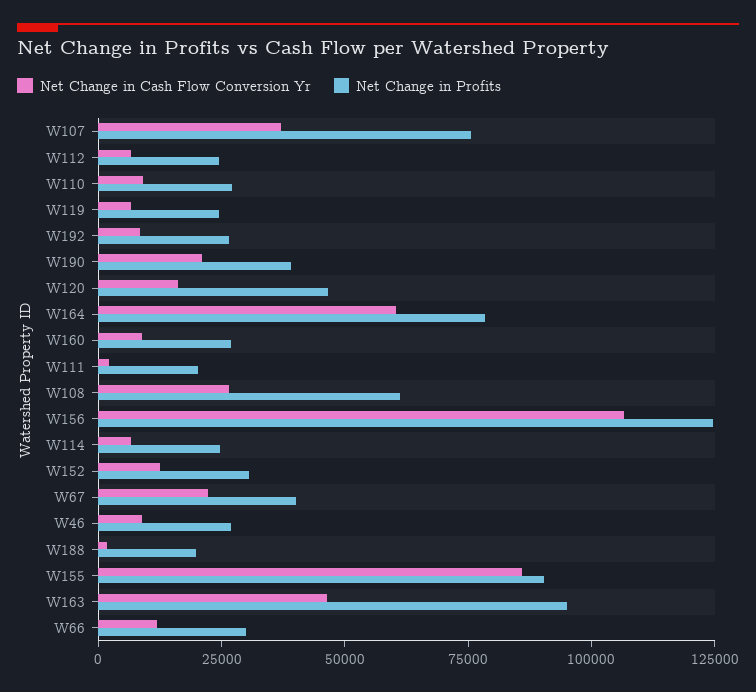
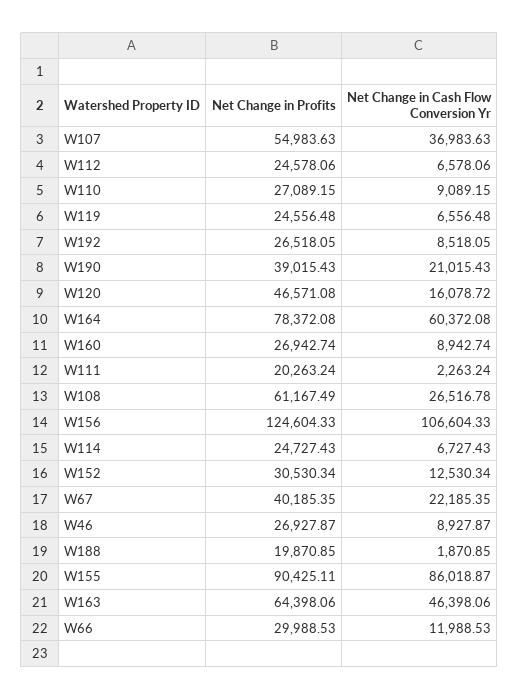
  {
    "Net Change in Cash Flow Conversion Yr": {
      "W107": 36983.63,
      "W112": 6578.06,
      "W110": 9089.15,
      "W119": 6556.48,
      "W192": 8518.05,
      "W190": 21015.43,
      "W120": 16078.72,
      "W164": 60372.08,
      "W160": 8942.74,
      "W111": 2263.24,
      "W108": 26516.78,
      "W156": 106604.33,
      "W114": 6727.43,
      "W152": 12530.34,
      "W67": 22185.35,
      "W46": 8927.87,
      "W188": 1870.85,
      "W155": 86018.87,
      "W163": 46398.06,
      "W66": 11988.53
    },
    "Net Change in Profits": {
-     "W107": 75000,
+     "W107": 54983.63,
      "W112": 24578.06,
      "W110": 27089.15,
      "W119": 24556.48,
      "W192": 26518.05,
      "W190": 39015.43,
      "W120": 46571.08,
      "W164": 78372.08,
      "W160": 26942.74,
      "W111": 20263.24,
      "W108": 61167.49,
      "W156": 124604.33,
      "W114": 24727.43,
      "W152": 30530.34,
      "W67": 40185.35,
      "W46": 26927.87,
      "W188": 19870.85,
      "W155": 90425.11,
-     "W163": 95000,
+     "W163": 64398.06,
      "W66": 29988.53
    }
  }

